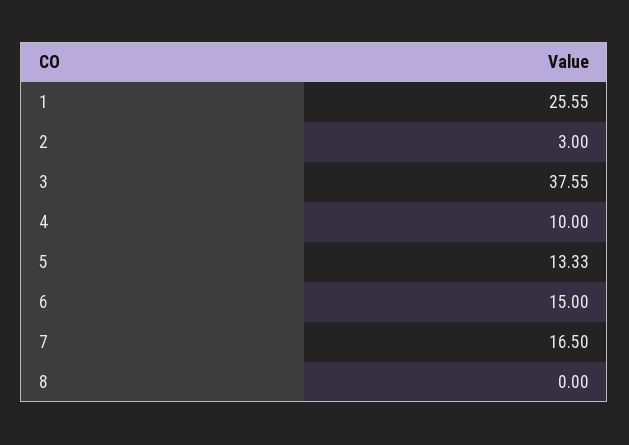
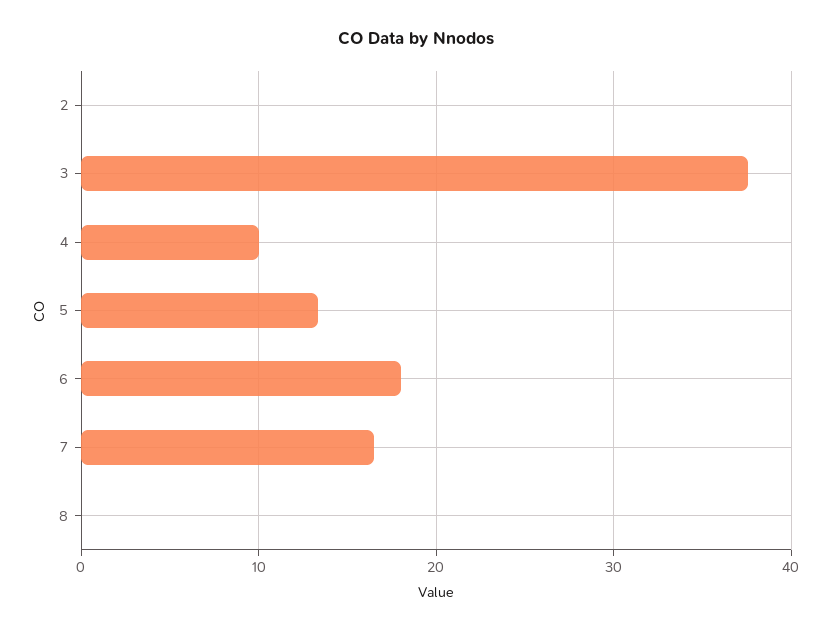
  {
-   "1": 25.55,
-   "2": 3,
+   "2": 0,
    "3": 37.55,
    "4": 10,
    "5": 13.33,
-   "6": 15,
+   "6": 18,
    "7": 16.5,
    "8": 0
  }

